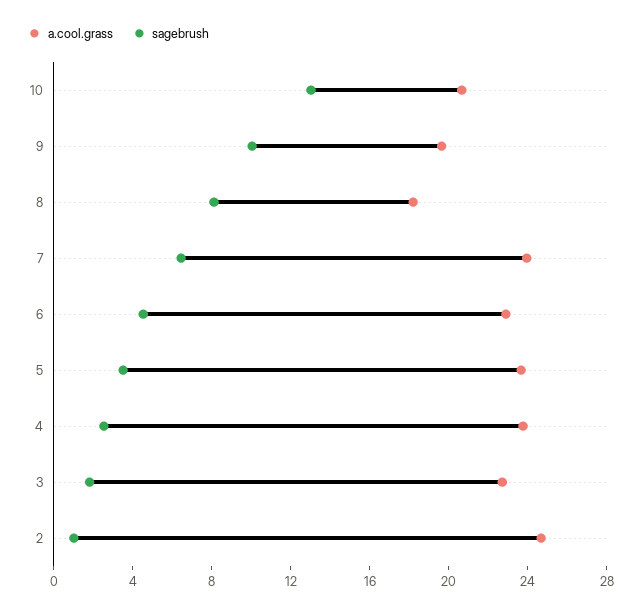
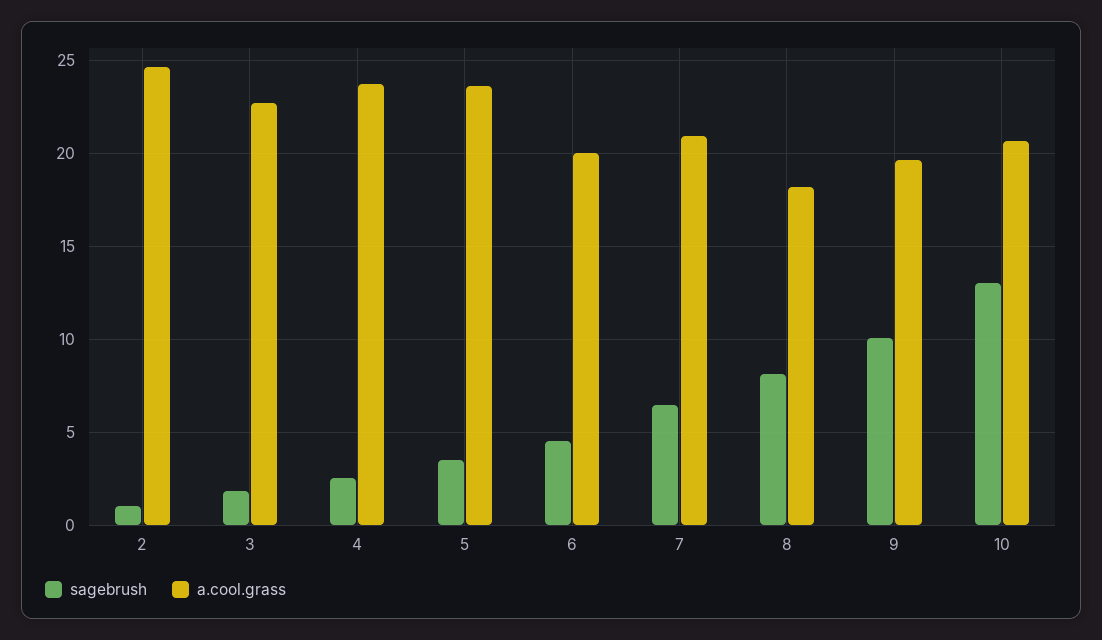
  {
    "a.cool.grass": {
      "10": 20.5,
      "9": 19.5,
      "8": 18,
-     "7": 24,
+     "7": 21,
-     "6": 23,
+     "6": 20,
      "5": 23.5,
      "4": 24,
      "3": 22.5,
      "2": 24.5
    },
    "sagebrush": {
      "10": 13,
      "9": 10,
      "8": 8,
      "7": 6.5,
      "6": 4.5,
      "5": 3.5,
      "4": 2.5,
      "3": 2,
      "2": 1
    }
  }

